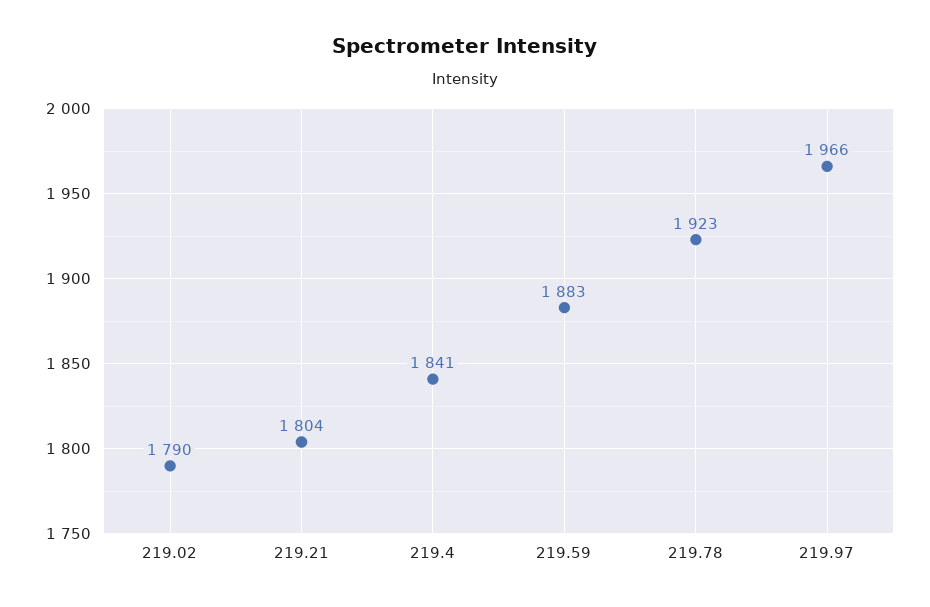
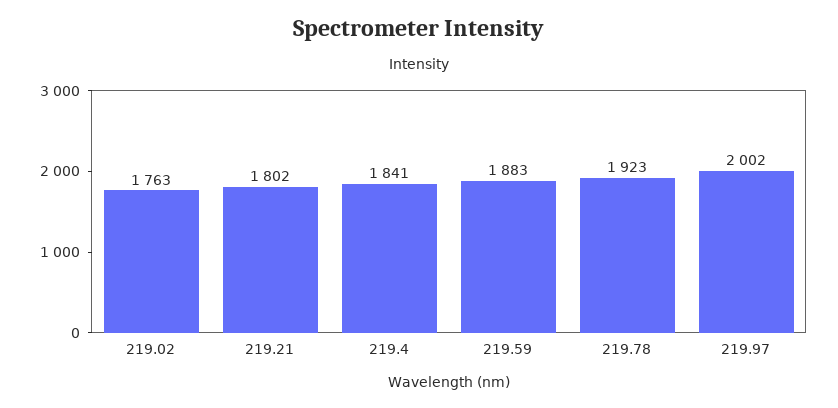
  {
-   "219.02": 1790,
+   "219.02": 1763,
-   "219.21": 1804,
+   "219.21": 1802,
    "219.4": 1841,
    "219.59": 1883,
    "219.78": 1923,
-   "219.97": 1966
+   "219.97": 2002
  }

